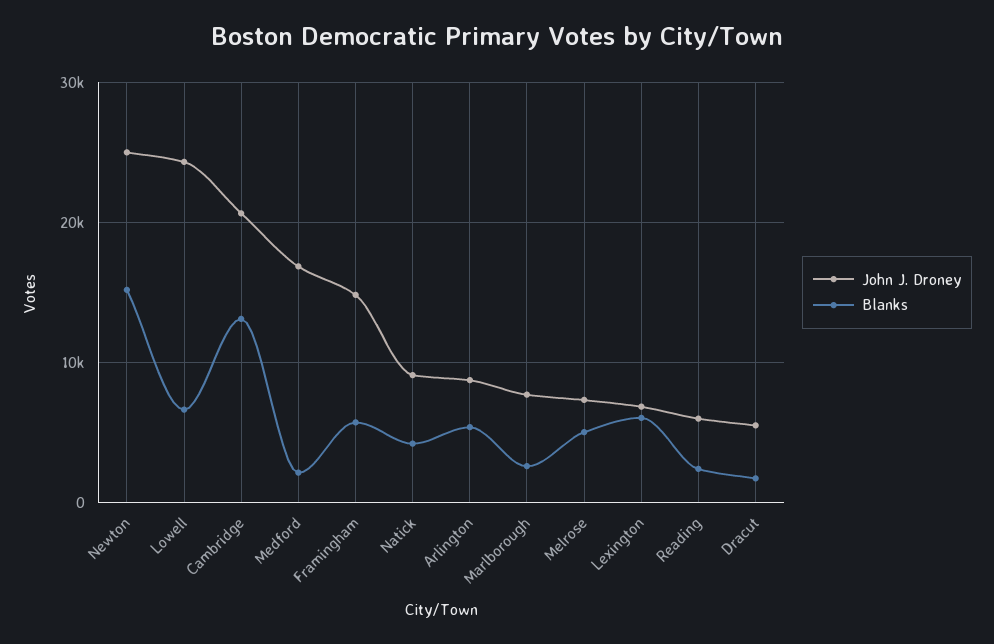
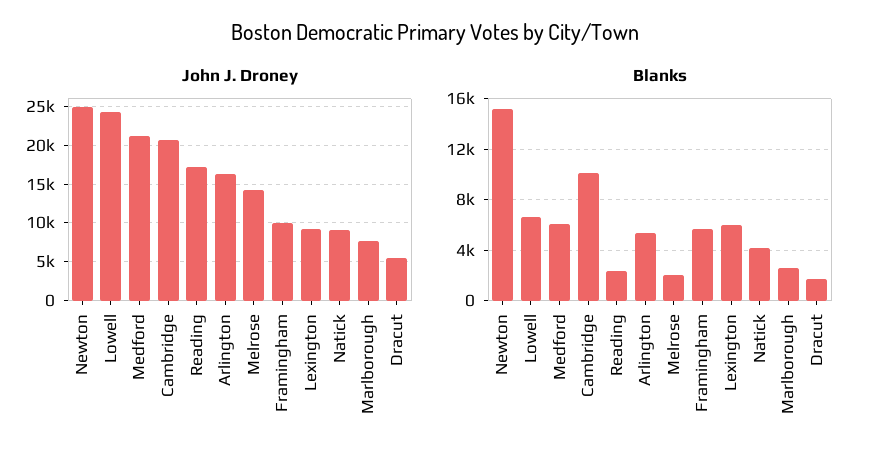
  {
    "John J. Droney": {
      "Newton": 25000,
      "Lowell": 24000,
      "Cambridge": 21000,
-     "Medford": 17000,
+     "Medford": 21000,
-     "Framingham": 15000,
+     "Framingham": 10000,
      "Natick": 9000,
-     "Arlington": 9000,
+     "Arlington": 16000,
      "Marlborough": 8000,
-     "Melrose": 7000,
+     "Melrose": 14000,
-     "Lexington": 7000,
+     "Lexington": 9000,
-     "Reading": 6000,
+     "Reading": 17000,
      "Dracut": 5000
    },
    "Blanks": {
      "Newton": 15000,
      "Lowell": 6500,
-     "Cambridge": 13000,
+     "Cambridge": 10000,
-     "Medford": 2000,
+     "Medford": 6000,
      "Framingham": 5500,
      "Natick": 4000,
      "Arlington": 5500,
      "Marlborough": 2500,
-     "Melrose": 5000,
+     "Melrose": 2000,
      "Lexington": 6000,
      "Reading": 2500,
      "Dracut": 1500
    }
  }

